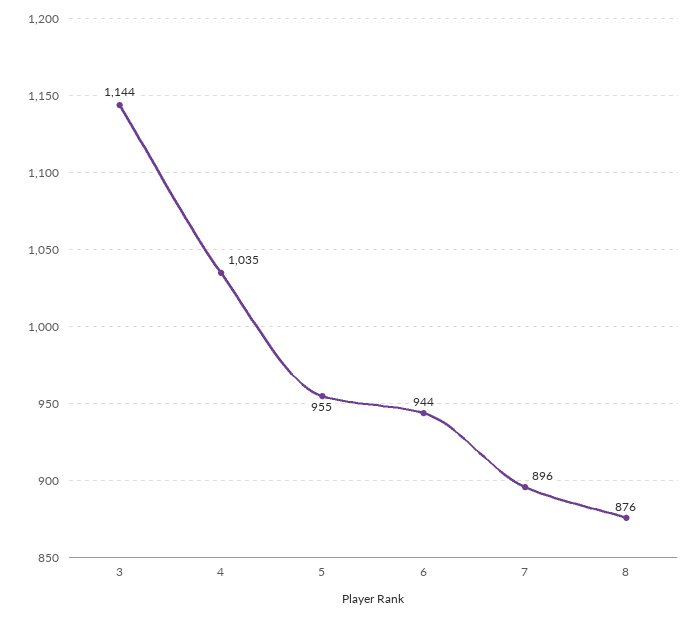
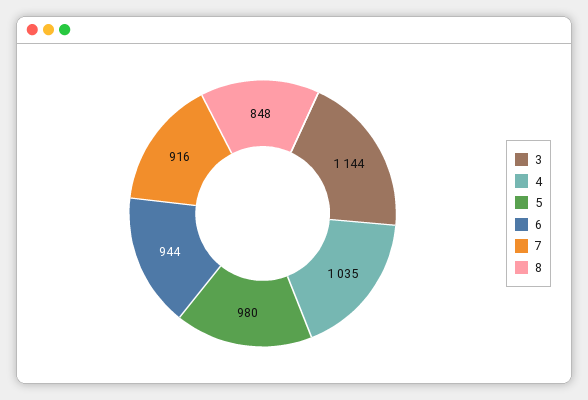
  {
    "3": 1144,
    "4": 1035,
-   "5": 955,
+   "5": 980,
    "6": 944,
-   "7": 896,
+   "7": 916,
-   "8": 876
+   "8": 848
  }

